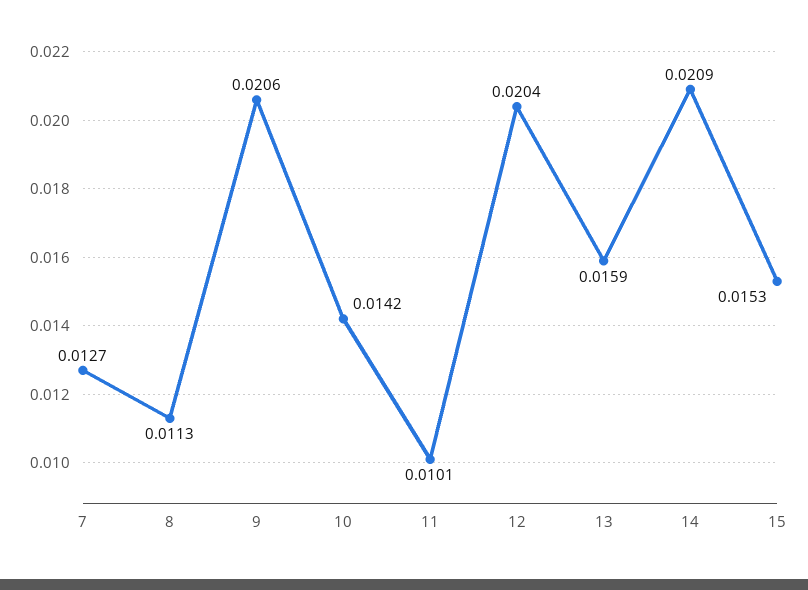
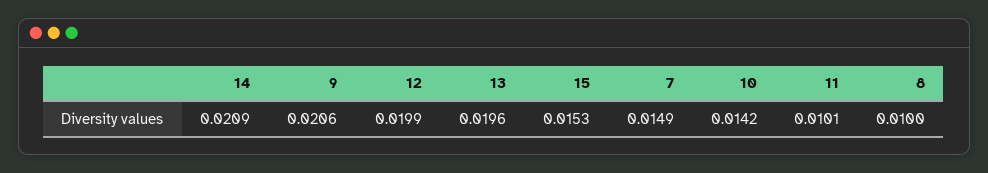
  {
-   "7": 0.0127,
+   "7": 0.0149,
-   "8": 0.0113,
+   "8": 0.01,
    "9": 0.0206,
    "10": 0.0142,
    "11": 0.0101,
-   "12": 0.0204,
+   "12": 0.0199,
-   "13": 0.0159,
+   "13": 0.0196,
    "14": 0.0209,
    "15": 0.0153
  }

